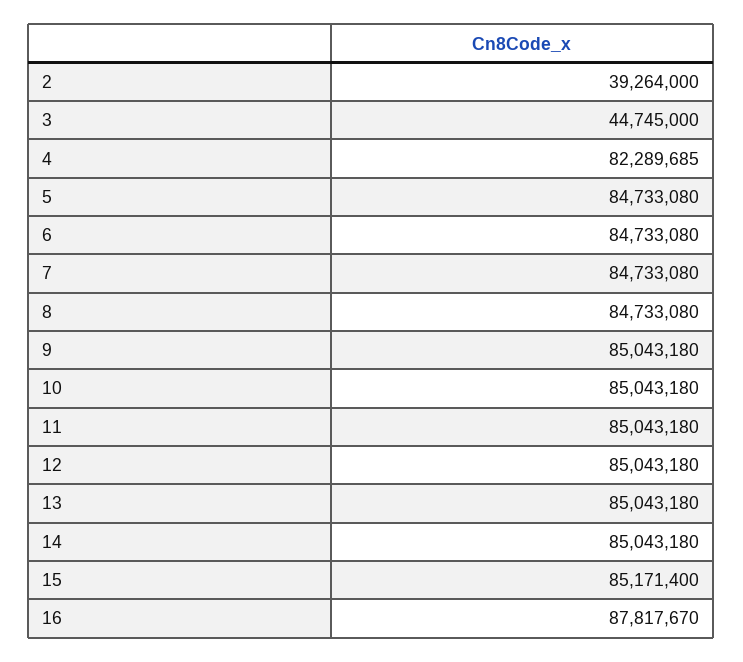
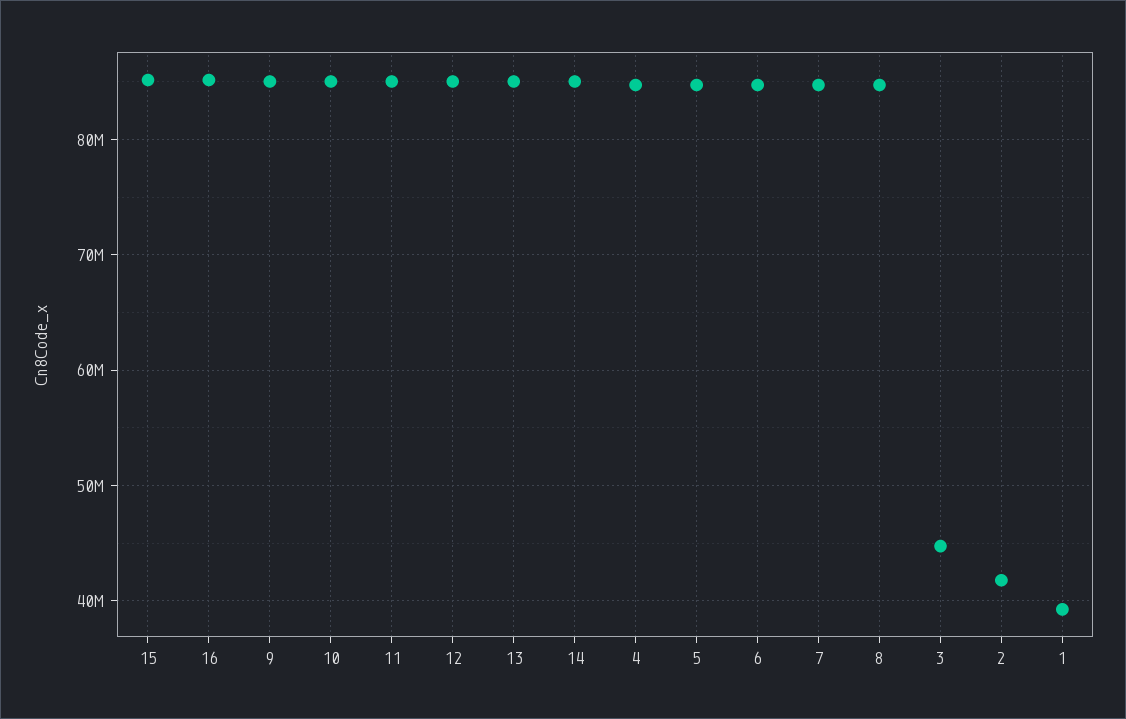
  {
-   "2": 39264000,
+   "2": 42000000,
    "3": 44745000,
-   "4": 82289685,
+   "4": 85000000,
    "5": 84733080,
    "6": 84733080,
    "7": 84733080,
    "8": 84733080,
    "9": 85043180,
    "10": 85043180,
    "11": 85043180,
    "12": 85043180,
    "13": 85043180,
    "14": 85043180,
    "15": 85171400,
-   "16": 87817670
+   "16": 85000000,
+   "1": 39000000
  }

